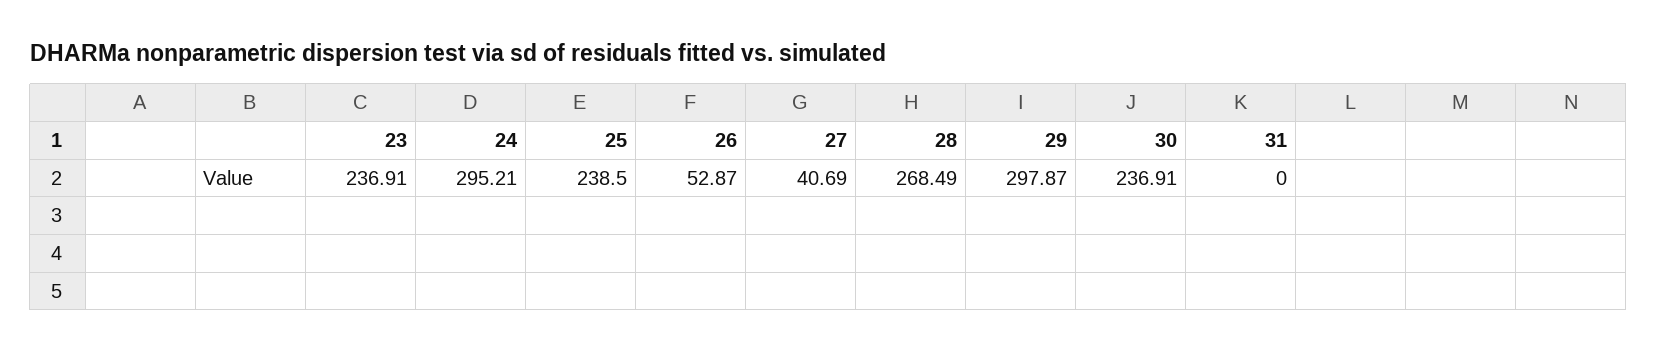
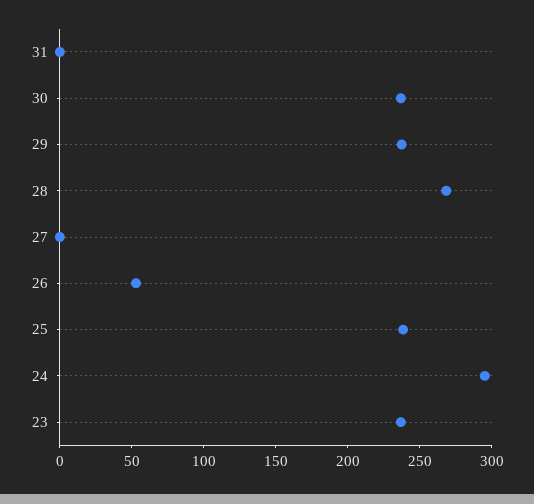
  {
    "23": 236.91,
    "24": 295.21,
    "25": 238.5,
    "26": 52.87,
-   "27": 40.69,
+   "27": 0,
    "28": 268.49,
-   "29": 297.87,
+   "29": 240,
    "30": 236.91,
    "31": 0
  }

